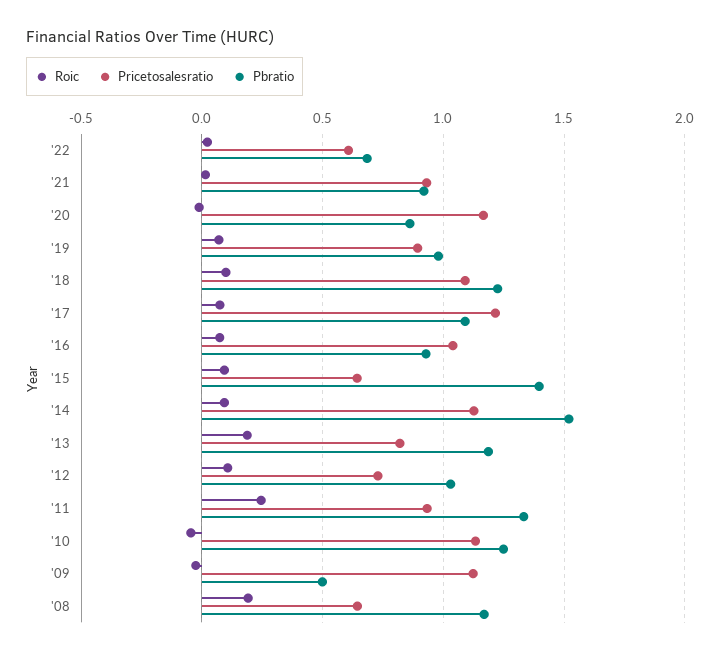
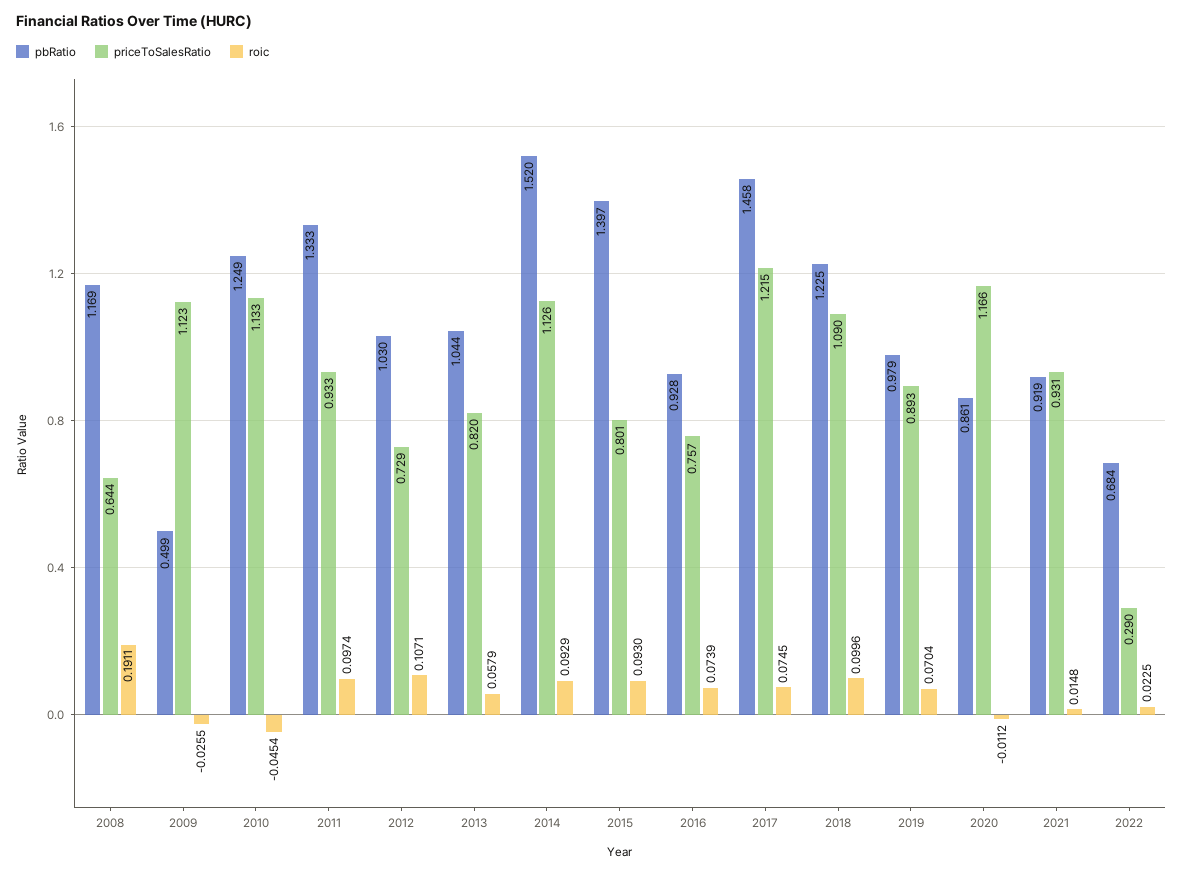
  {
    "Roic": {
      "'22": 0.0225,
      "'21": 0.0148,
      "'20": -0.0112,
      "'19": 0.0704,
      "'18": 0.0996,
      "'17": 0.0745,
      "'16": 0.0739,
      "'15": 0.093,
      "'14": 0.0929,
-     "'13": 0.2,
+     "'13": 0.0579,
      "'12": 0.1071,
-     "'11": 0.25,
+     "'11": 0.0974,
      "'10": -0.0454,
      "'09": -0.0255,
      "'08": 0.1911
    },
    "Pricetosalesratio": {
-     "'22": 0.6,
+     "'22": 0.29,
      "'21": 0.931,
      "'20": 1.166,
      "'19": 0.893,
      "'18": 1.09,
      "'17": 1.215,
-     "'16": 1.05,
+     "'16": 0.757,
-     "'15": 0.65,
+     "'15": 0.801,
      "'14": 1.126,
      "'13": 0.82,
      "'12": 0.729,
      "'11": 0.933,
      "'10": 1.133,
      "'09": 1.123,
      "'08": 0.644
    },
    "Pbratio": {
      "'22": 0.684,
      "'21": 0.919,
      "'20": 0.861,
      "'19": 0.979,
      "'18": 1.225,
-     "'17": 1.1,
+     "'17": 1.458,
      "'16": 0.928,
      "'15": 1.397,
      "'14": 1.52,
-     "'13": 1.2,
+     "'13": 1.044,
      "'12": 1.03,
      "'11": 1.333,
      "'10": 1.249,
      "'09": 0.499,
      "'08": 1.169
    }
  }

